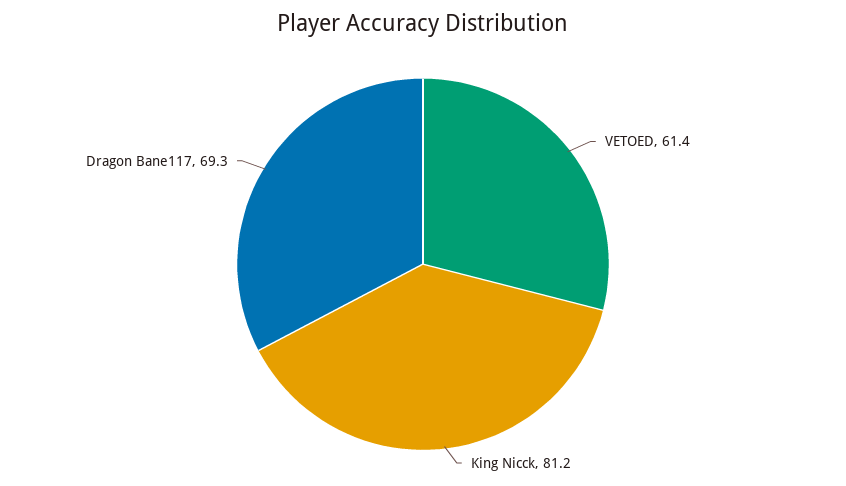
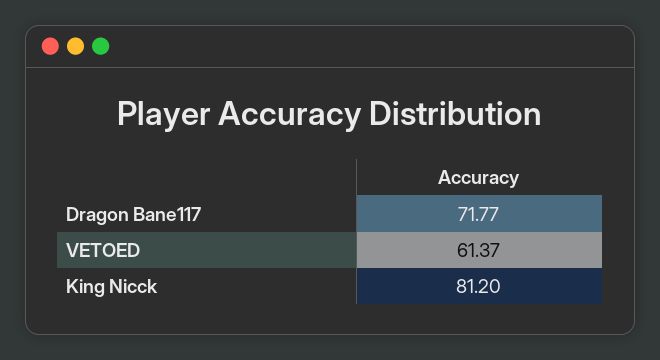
  {
    "VETOED": 61.37,
    "King Nicck": 81.2,
-   "Dragon Bane117": 69.3
+   "Dragon Bane117": 71.77
  }

